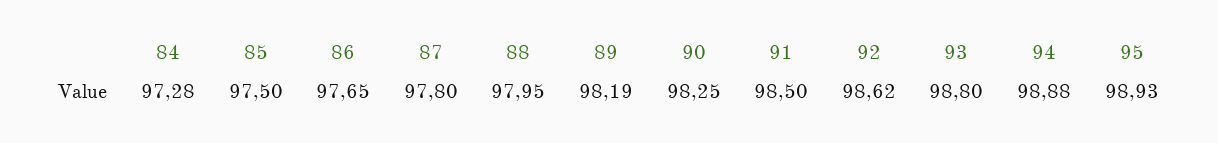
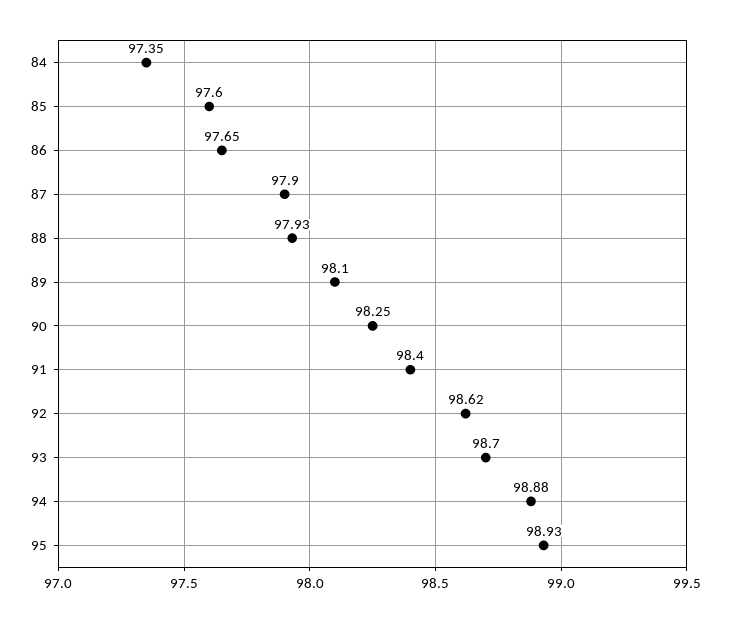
  {
-   "84": 97.28,
+   "84": 97.35,
-   "85": 97.5,
+   "85": 97.6,
    "86": 97.65,
-   "87": 97.8,
+   "87": 97.9,
-   "88": 97.95,
+   "88": 97.93,
-   "89": 98.19,
+   "89": 98.1,
    "90": 98.25,
-   "91": 98.5,
+   "91": 98.4,
    "92": 98.62,
-   "93": 98.8,
+   "93": 98.7,
    "94": 98.88,
    "95": 98.93
  }

